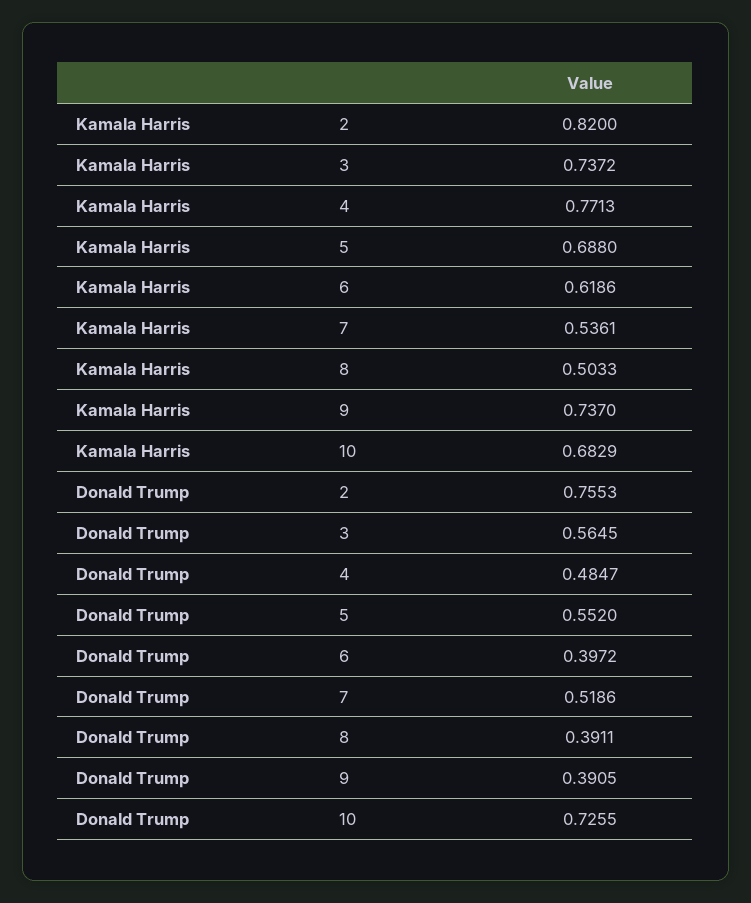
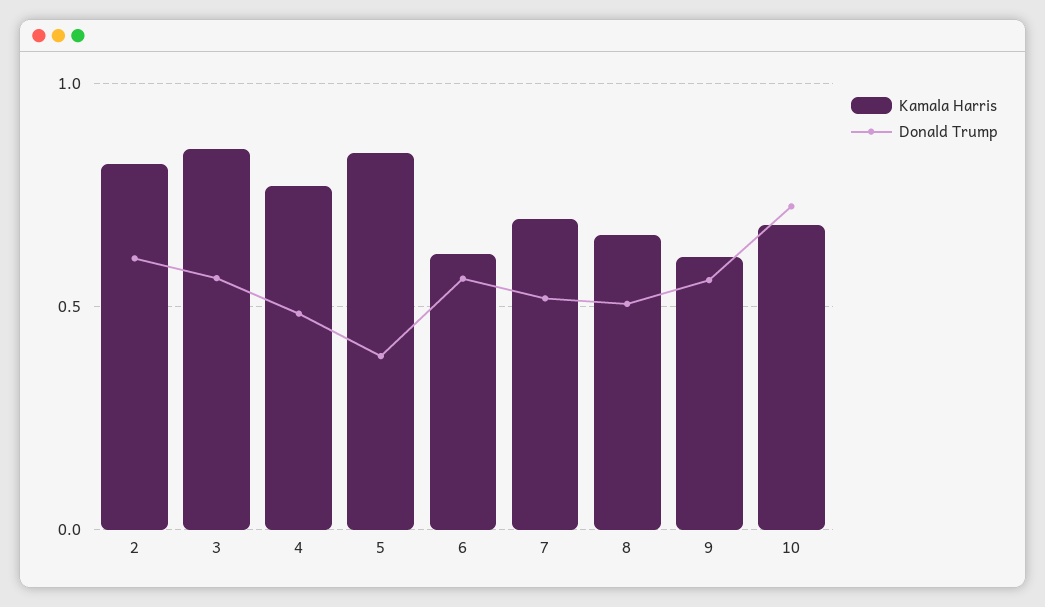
  {
    "Kamala Harris": {
      "2": 0.82,
-     "3": 0.7372,
+     "3": 0.85,
      "4": 0.7713,
-     "5": 0.688,
+     "5": 0.85,
      "6": 0.6186,
-     "7": 0.5361,
+     "7": 0.7,
-     "8": 0.5033,
+     "8": 0.65,
-     "9": 0.737,
+     "9": 0.6,
      "10": 0.6829
    },
    "Donald Trump": {
-     "2": 0.7553,
+     "2": 0.6,
      "3": 0.5645,
      "4": 0.4847,
-     "5": 0.552,
+     "5": 0.4,
-     "6": 0.3972,
+     "6": 0.55,
      "7": 0.5186,
-     "8": 0.3911,
+     "8": 0.5,
-     "9": 0.3905,
+     "9": 0.55,
      "10": 0.7255
    }
  }

